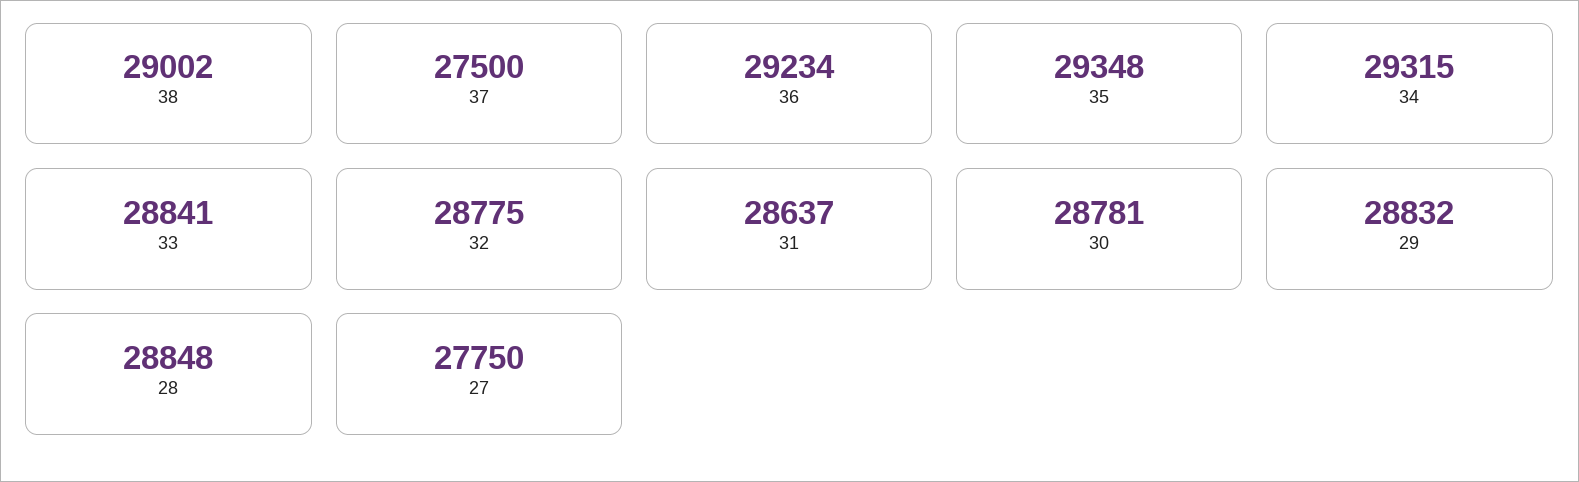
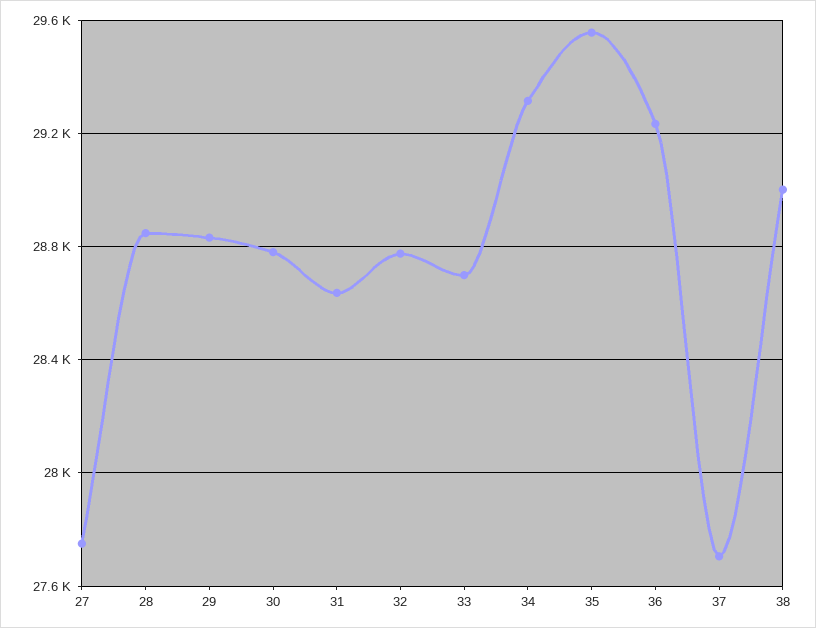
  {
    "38": 29002,
-   "37": 27500,
+   "37": 27700,
    "36": 29234,
-   "35": 29348,
+   "35": 29550,
    "34": 29315,
-   "33": 28841,
+   "33": 28700,
    "32": 28775,
    "31": 28637,
    "30": 28781,
    "29": 28832,
    "28": 28848,
    "27": 27750
  }

